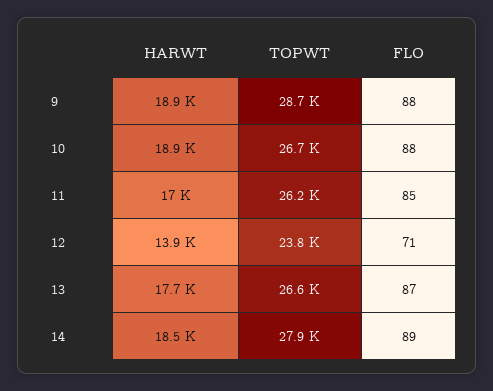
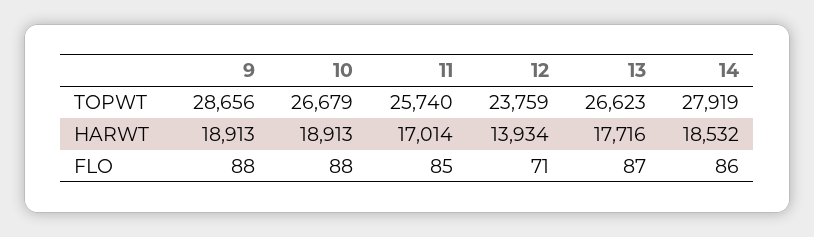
  {
    "HARWT": {
      "9": 18913,
      "10": 18913,
      "11": 17014,
      "12": 13934,
      "13": 17716,
      "14": 18532
    },
    "TOPWT": {
      "9": 28656,
      "10": 26679,
-     "11": 26200,
+     "11": 25740,
      "12": 23759,
      "13": 26623,
      "14": 27919
    },
    "FLO": {
      "9": 88,
      "10": 88,
      "11": 85,
      "12": 71,
      "13": 87,
-     "14": 89
+     "14": 86
    }
  }

